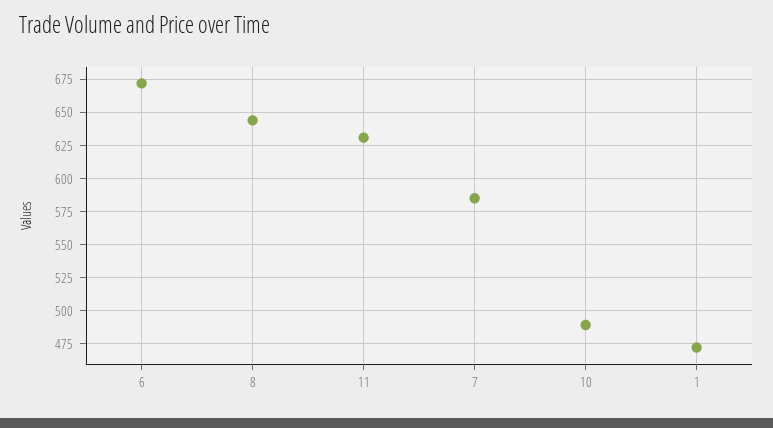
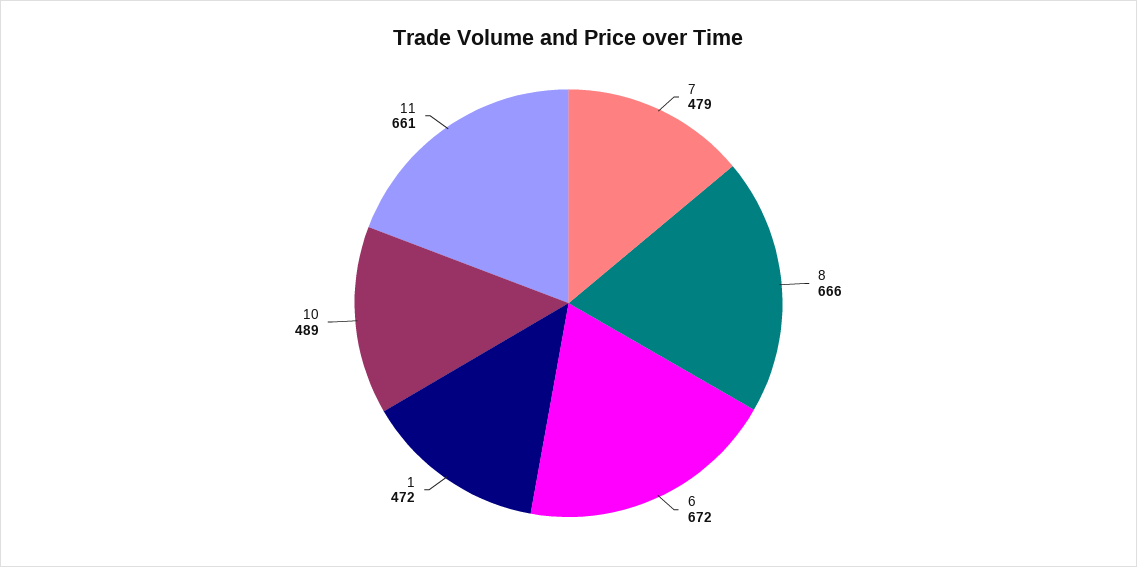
  {
    "6": 672,
-   "8": 645,
+   "8": 666,
-   "11": 630,
+   "11": 661,
-   "7": 585,
+   "7": 479,
    "10": 489,
    "1": 472
  }

